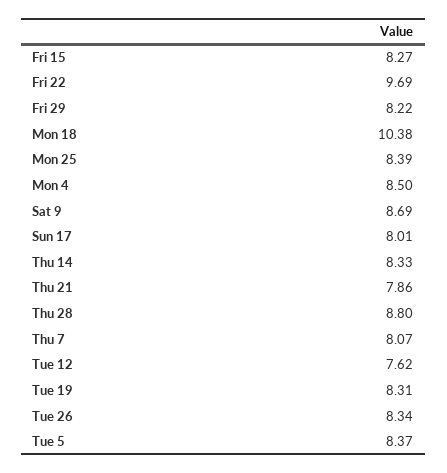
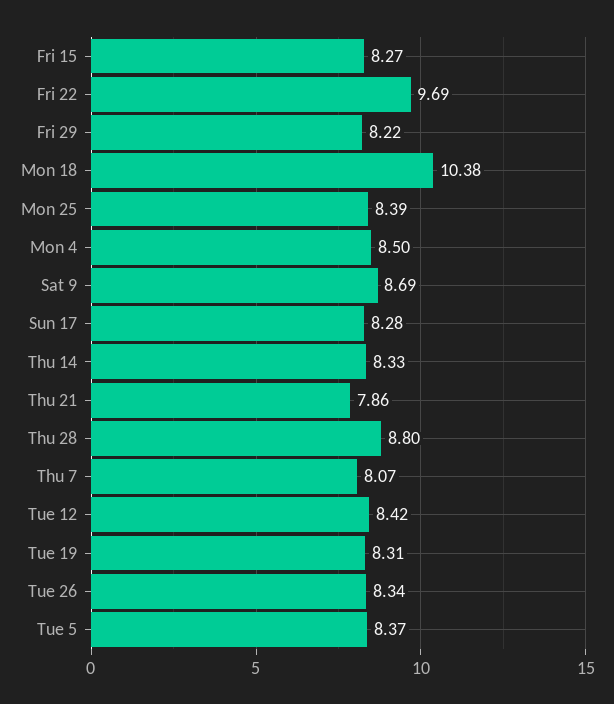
  {
    "Fri 15": 8.27,
    "Fri 22": 9.69,
    "Fri 29": 8.22,
    "Mon 18": 10.38,
    "Mon 25": 8.39,
    "Mon 4": 8.5,
    "Sat 9": 8.69,
-   "Sun 17": 8.01,
+   "Sun 17": 8.28,
    "Thu 14": 8.33,
    "Thu 21": 7.86,
    "Thu 28": 8.8,
    "Thu 7": 8.07,
-   "Tue 12": 7.62,
+   "Tue 12": 8.42,
    "Tue 19": 8.31,
    "Tue 26": 8.34,
    "Tue 5": 8.37
  }

